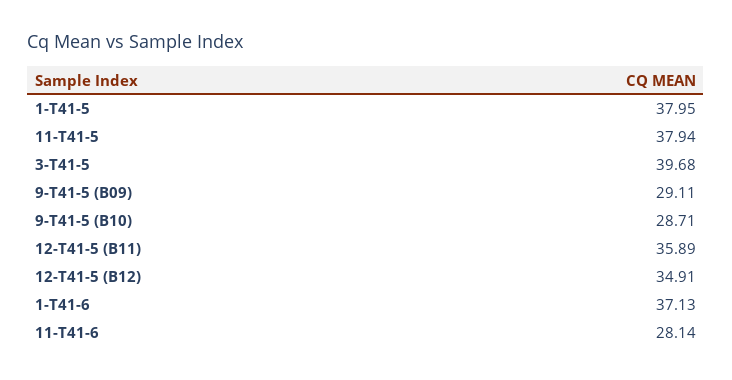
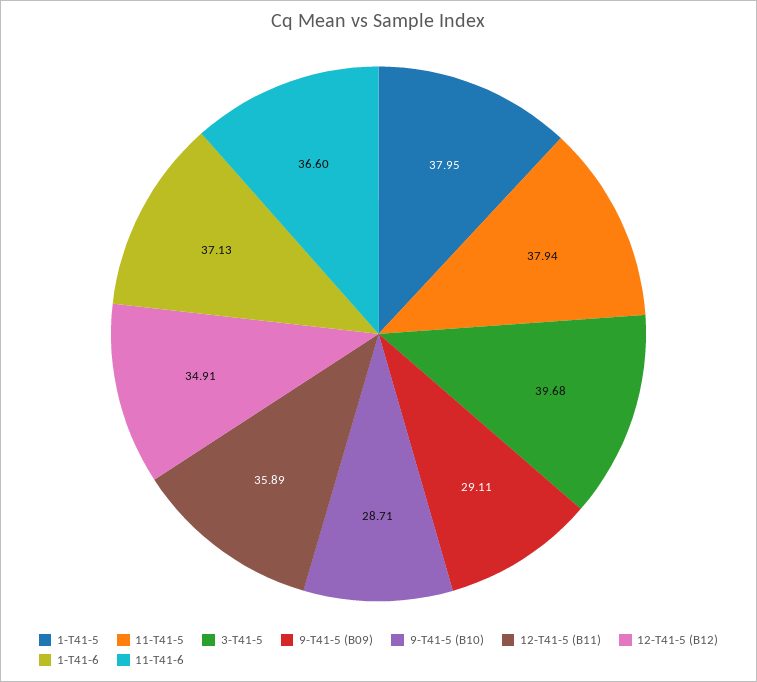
  {
    "1-T41-5": 37.95,
    "11-T41-5": 37.94,
    "3-T41-5": 39.68,
    "9-T41-5 (B09)": 29.11,
    "9-T41-5 (B10)": 28.71,
    "12-T41-5 (B11)": 35.89,
    "12-T41-5 (B12)": 34.91,
    "1-T41-6": 37.13,
-   "11-T41-6": 28.14
+   "11-T41-6": 36.6
  }

